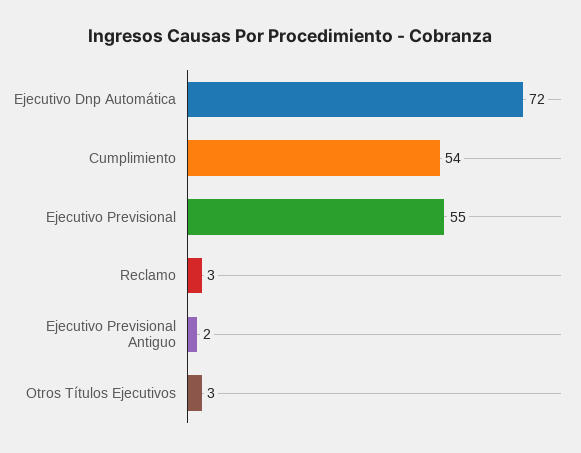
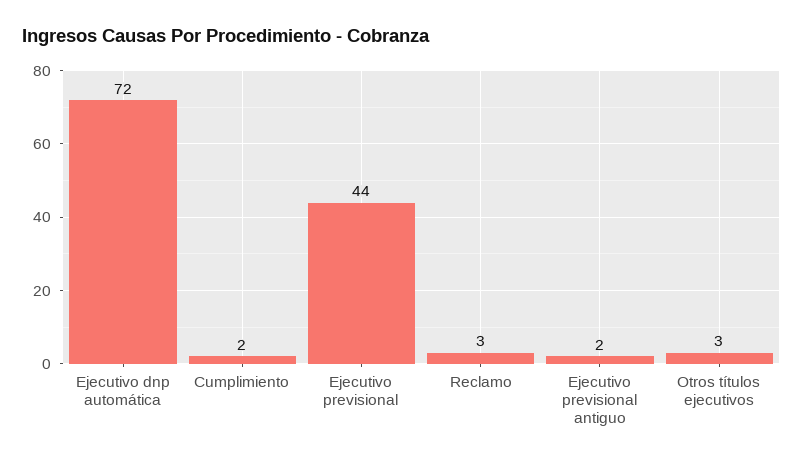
  {
    "Ejecutivo Dnp Automática": 72,
-   "Cumplimiento": 54,
+   "Cumplimiento": 2,
-   "Ejecutivo Previsional": 55,
+   "Ejecutivo Previsional": 44,
    "Reclamo": 3,
    "Ejecutivo Previsional Antiguo": 2,
    "Otros Títulos Ejecutivos": 3
  }

